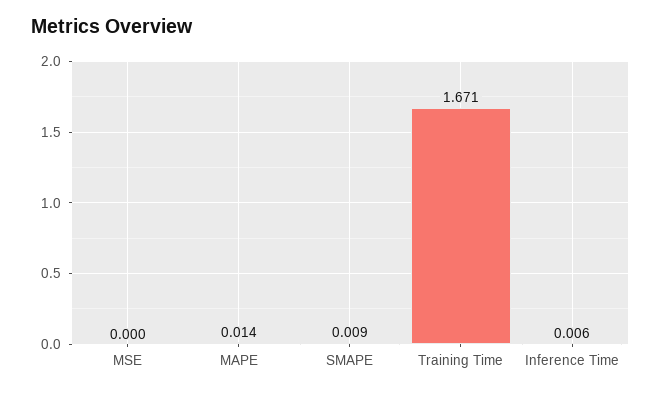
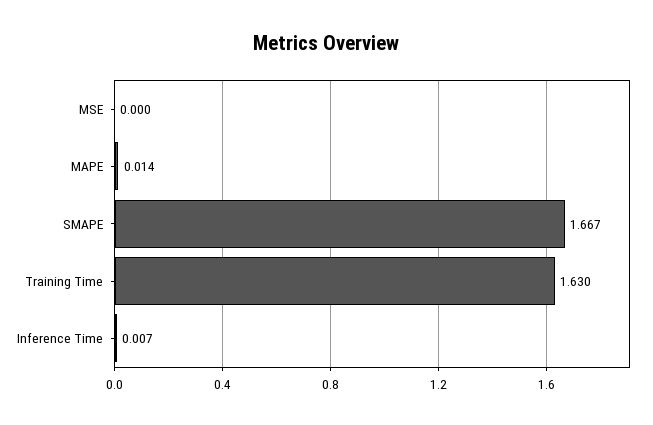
  {
    "MSE": 0,
    "MAPE": 0.014,
-   "SMAPE": 0.009,
+   "SMAPE": 1.667,
-   "Training Time": 1.671,
+   "Training Time": 1.63,
-   "Inference Time": 0.006
+   "Inference Time": 0.007
  }

